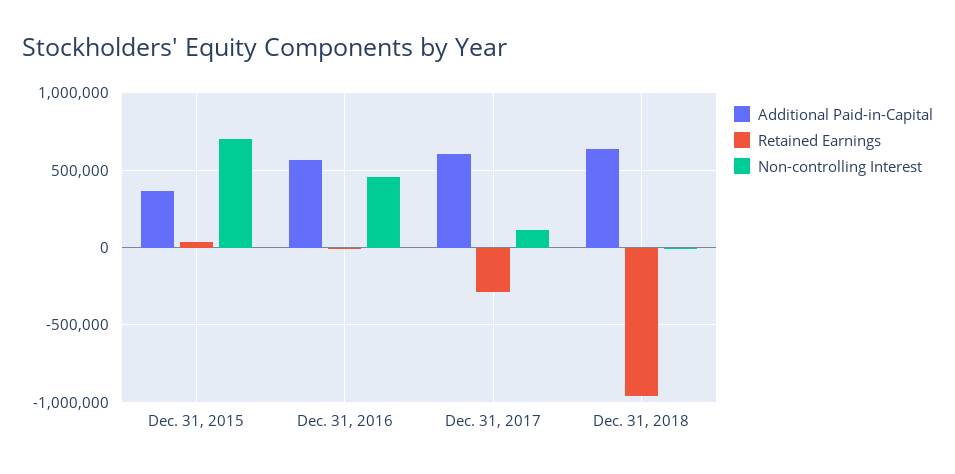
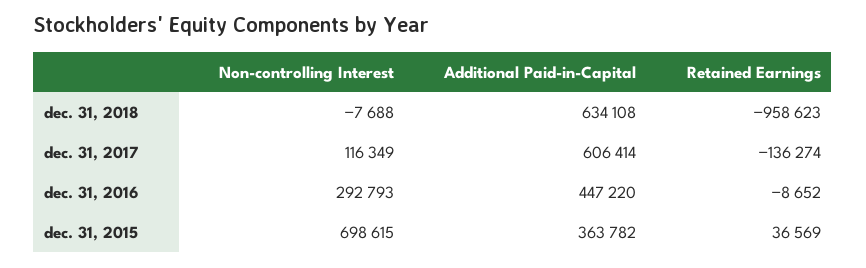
  {
    "Additional Paid-in-Capital": {
      "Dec. 31, 2015": 363782,
-     "Dec. 31, 2016": 550000,
+     "Dec. 31, 2016": 447220,
      "Dec. 31, 2017": 606414,
      "Dec. 31, 2018": 634108
    },
    "Retained Earnings": {
      "Dec. 31, 2015": 36569,
      "Dec. 31, 2016": -8652,
-     "Dec. 31, 2017": -300000,
+     "Dec. 31, 2017": -136274,
      "Dec. 31, 2018": -958623
    },
    "Non-controlling Interest": {
      "Dec. 31, 2015": 698615,
-     "Dec. 31, 2016": 450000,
+     "Dec. 31, 2016": 292793,
      "Dec. 31, 2017": 116349,
      "Dec. 31, 2018": -7688
    }
  }

